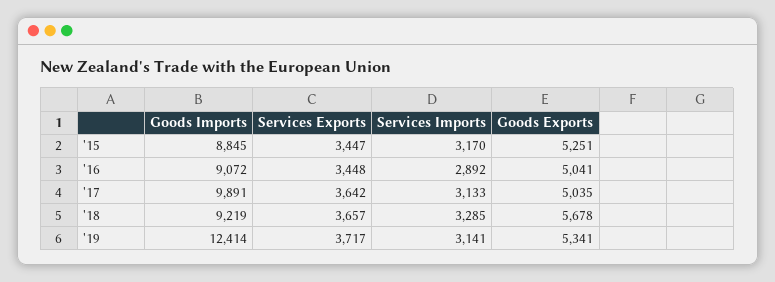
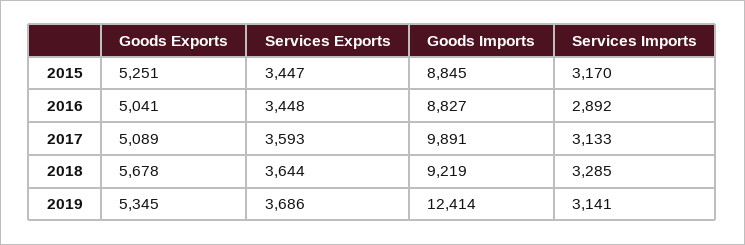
  {
    "Goods Imports": {
      "'15": 8845,
-     "'16": 9072,
+     "'16": 8827,
      "'17": 9891,
      "'18": 9219,
      "'19": 12414
    },
    "Services Exports": {
      "'15": 3447,
      "'16": 3448,
-     "'17": 3642,
+     "'17": 3593,
-     "'18": 3657,
+     "'18": 3644,
-     "'19": 3717
+     "'19": 3686
    },
    "Services Imports": {
      "'15": 3170,
      "'16": 2892,
      "'17": 3133,
      "'18": 3285,
      "'19": 3141
    },
    "Goods Exports": {
      "'15": 5251,
      "'16": 5041,
-     "'17": 5035,
+     "'17": 5089,
      "'18": 5678,
-     "'19": 5341
+     "'19": 5345
    }
  }

